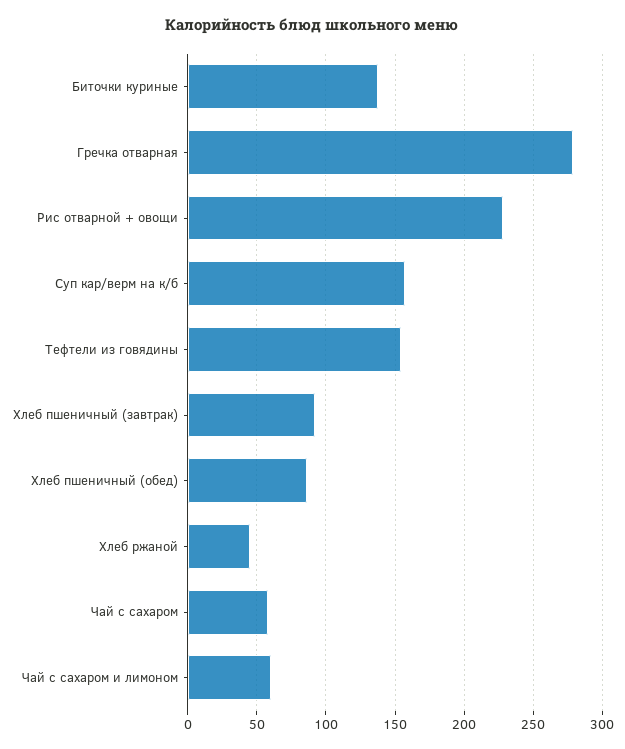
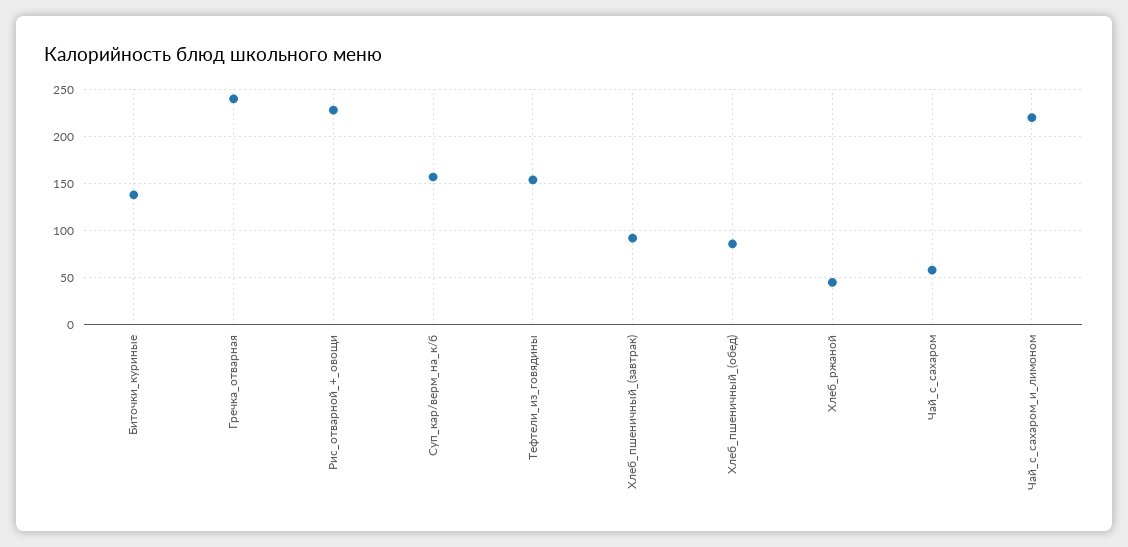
  {
    "Биточки куриные": 140,
-   "Гречка отварная": 280,
+   "Гречка отварная": 240,
    "Рис отварной + овощи": 230,
    "Суп кар/верм на к/б": 155,
    "Тефтели из говядины": 155,
    "Хлеб пшеничный (завтрак)": 90,
    "Хлеб пшеничный (обед)": 85,
    "Хлеб ржаной": 45,
    "Чай с сахаром": 60,
-   "Чай с сахаром и лимоном": 60
+   "Чай с сахаром и лимоном": 220
  }

